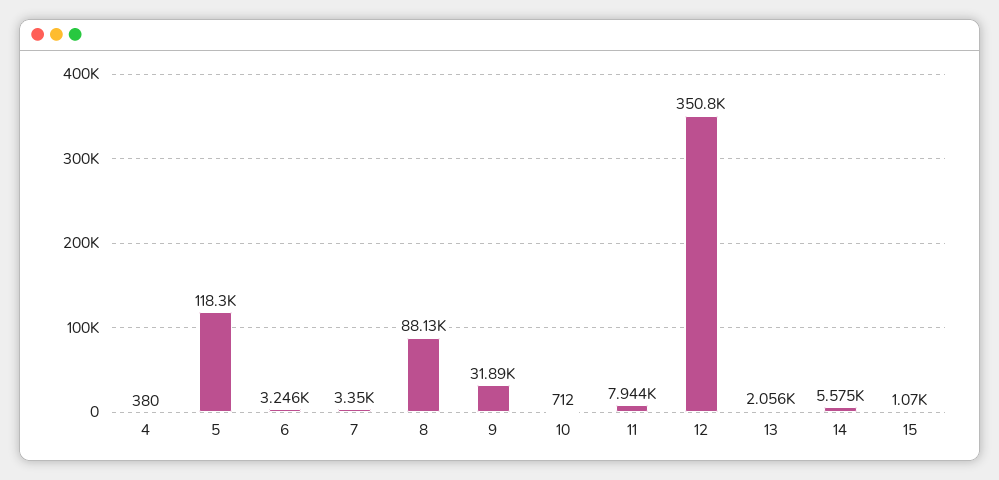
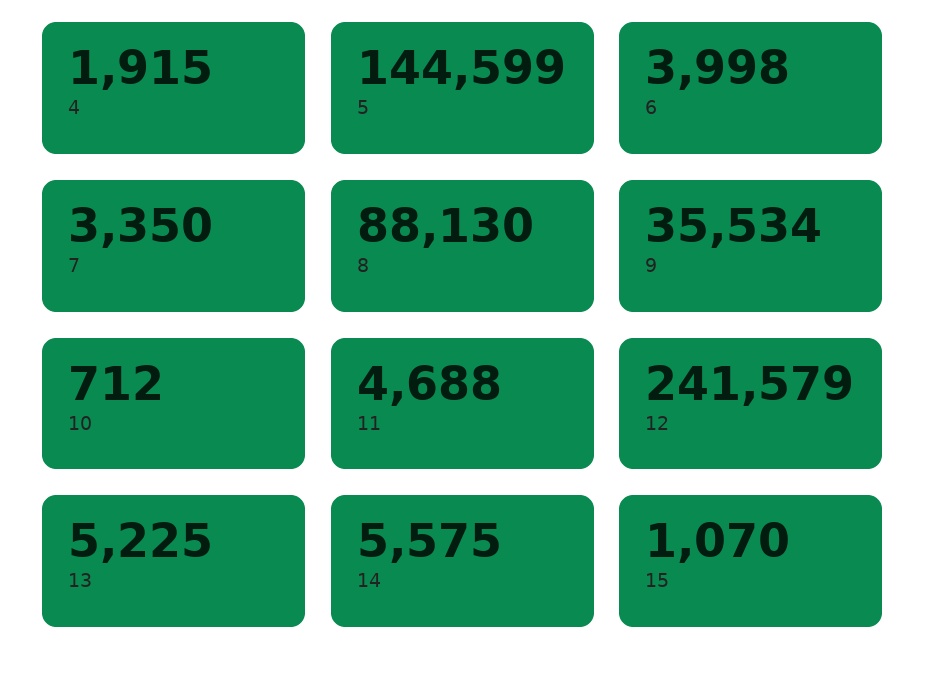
  {
-   "4": 380,
+   "4": 1915,
-   "5": 118300,
+   "5": 144599,
-   "6": 3246,
+   "6": 3998,
    "7": 3350,
    "8": 88130,
-   "9": 31890,
+   "9": 35534,
    "10": 712,
-   "11": 7944,
+   "11": 4688,
-   "12": 350800,
+   "12": 241579,
-   "13": 2056,
+   "13": 5225,
    "14": 5575,
    "15": 1070
  }

